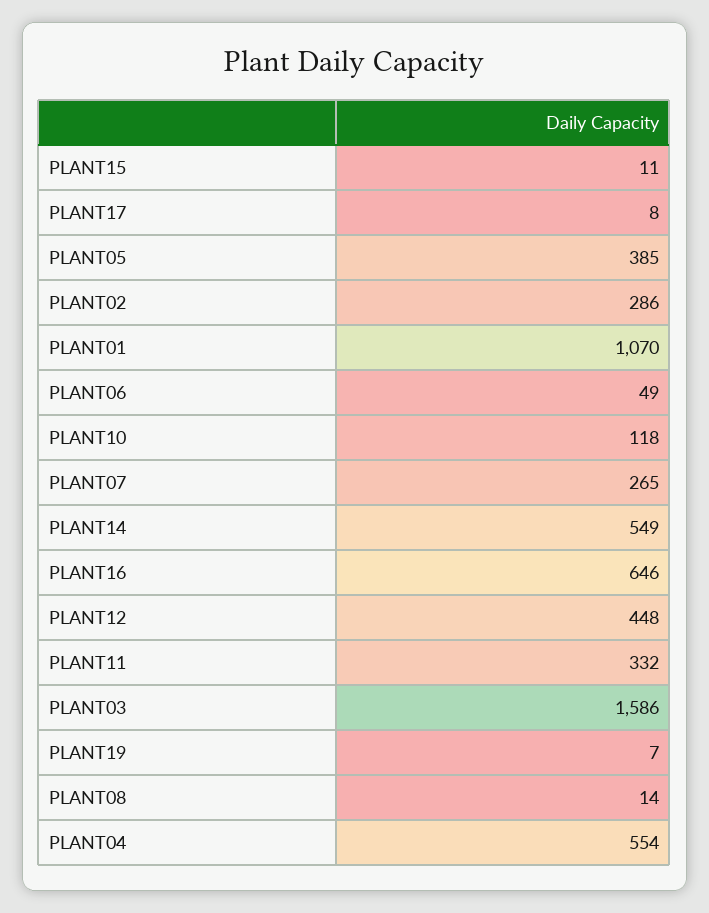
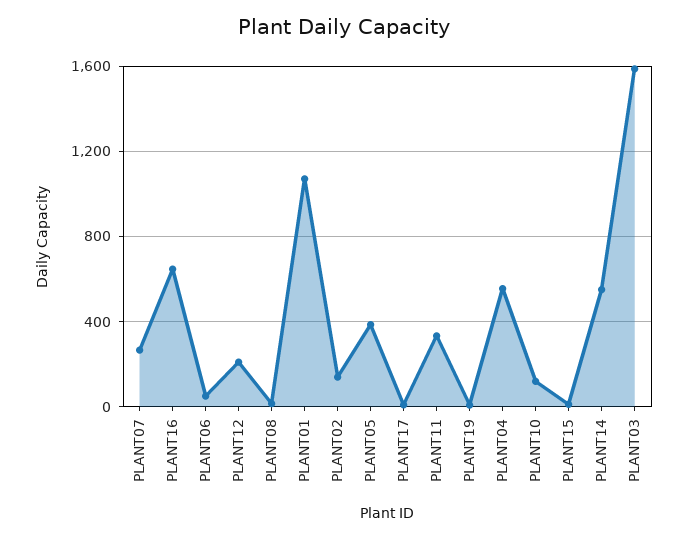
  {
    "PLANT15": 11,
    "PLANT17": 8,
    "PLANT05": 385,
-   "PLANT02": 286,
+   "PLANT02": 150,
    "PLANT01": 1070,
    "PLANT06": 49,
    "PLANT10": 118,
    "PLANT07": 265,
    "PLANT14": 549,
    "PLANT16": 646,
-   "PLANT12": 448,
+   "PLANT12": 200,
    "PLANT11": 332,
    "PLANT03": 1586,
    "PLANT19": 7,
    "PLANT08": 14,
    "PLANT04": 554
  }

